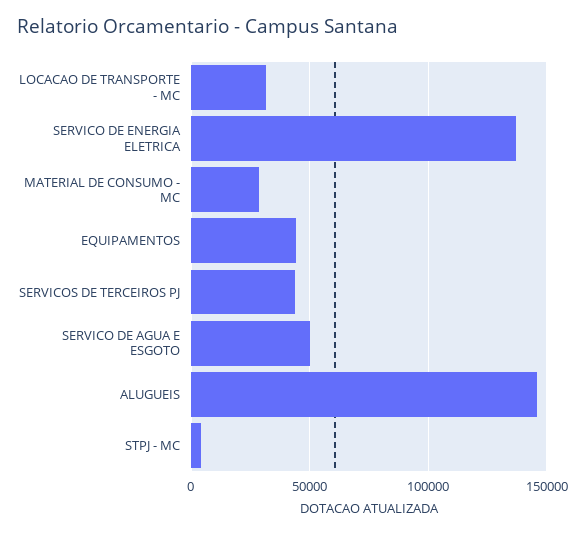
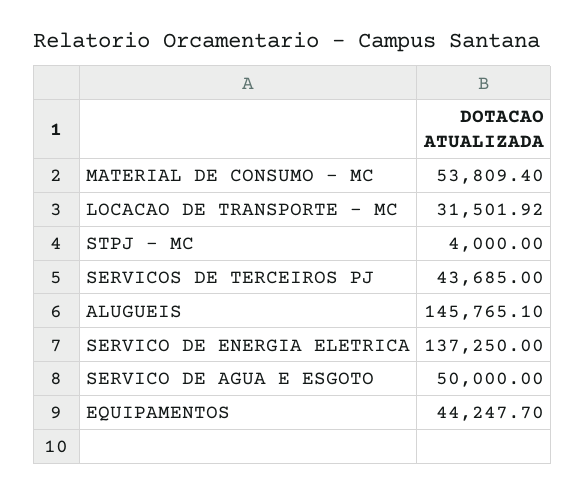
  {
    "LOCACAO DE TRANSPORTE - MC": 31501.92,
    "SERVICO DE ENERGIA ELETRICA": 137250,
-   "MATERIAL DE CONSUMO - MC": 30000,
+   "MATERIAL DE CONSUMO - MC": 53809.4,
    "EQUIPAMENTOS": 44247.7,
    "SERVICOS DE TERCEIROS PJ": 43685,
    "SERVICO DE AGUA E ESGOTO": 50000,
    "ALUGUEIS": 145765.1,
    "STPJ - MC": 4000
  }

